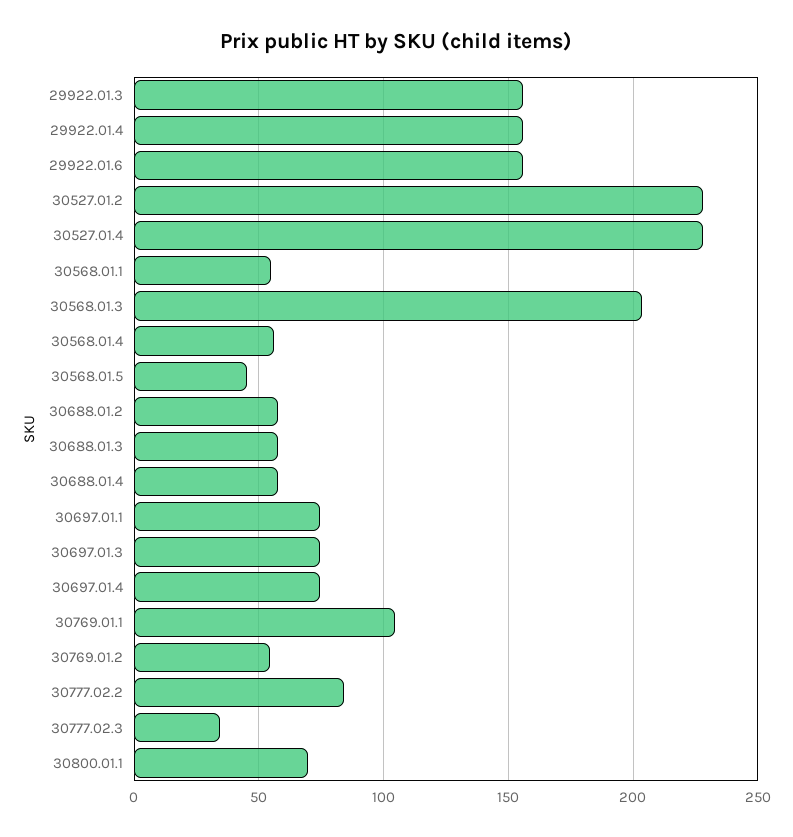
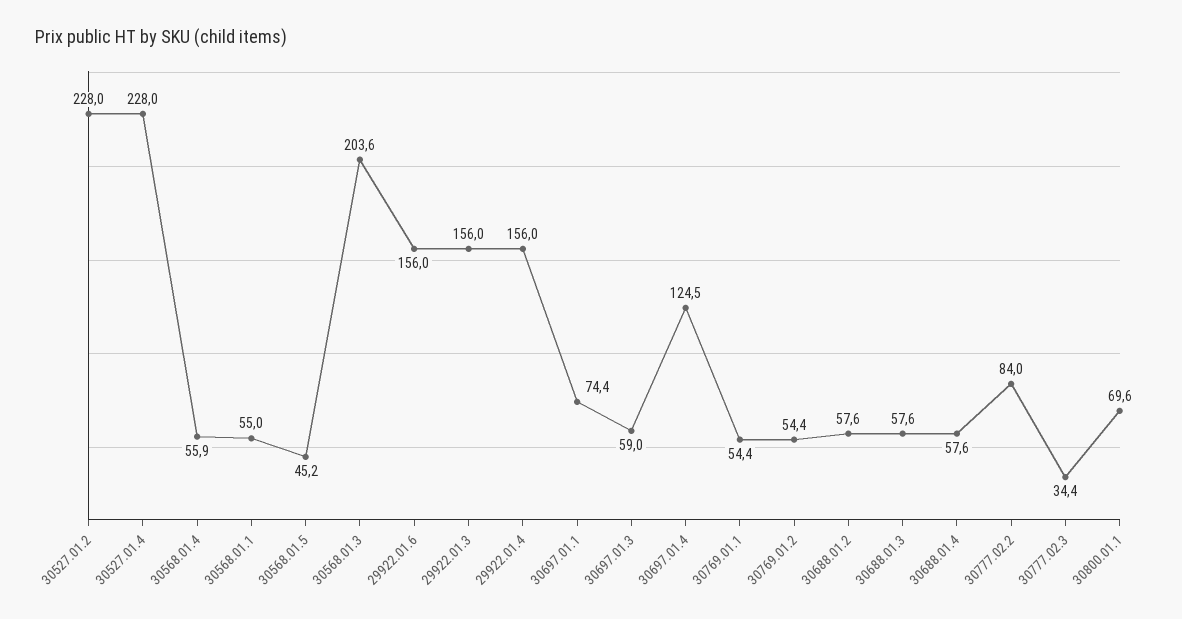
  {
    "29922.01.3": 156,
    "29922.01.4": 156,
    "29922.01.6": 156,
    "30527.01.2": 228,
    "30527.01.4": 228,
    "30568.01.1": 55,
    "30568.01.3": 203.6,
    "30568.01.4": 55.9,
    "30568.01.5": 45.2,
    "30688.01.2": 57.6,
    "30688.01.3": 57.6,
    "30688.01.4": 57.6,
    "30697.01.1": 74.4,
-   "30697.01.3": 75,
+   "30697.01.3": 59,
-   "30697.01.4": 75,
+   "30697.01.4": 124.5,
-   "30769.01.1": 105,
+   "30769.01.1": 54.4,
    "30769.01.2": 54.4,
    "30777.02.2": 84,
    "30777.02.3": 34.4,
    "30800.01.1": 69.6
  }

